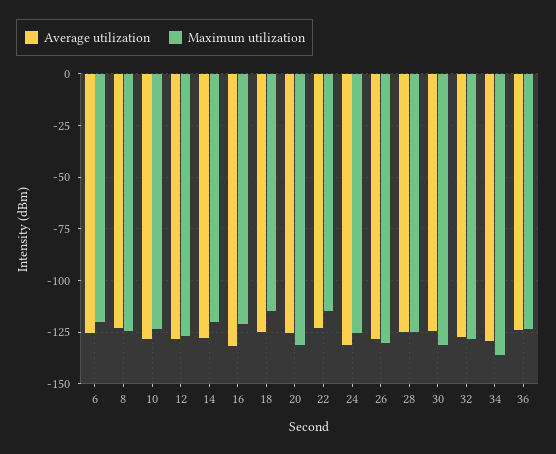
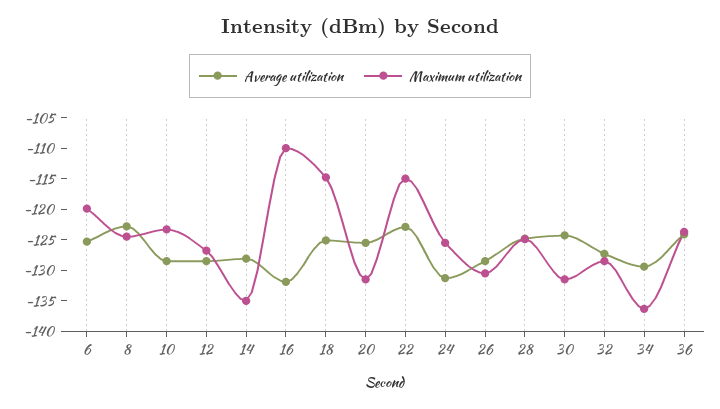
  {
    "Average utilization": {
      "6": -125,
      "8": -122.5,
      "10": -127.5,
      "12": -127.5,
      "14": -127.5,
      "16": -132.5,
      "18": -125,
      "20": -125,
      "22": -122.5,
      "24": -132.5,
      "26": -127.5,
      "28": -125,
      "30": -125,
      "32": -127.5,
      "34": -130,
      "36": -125
    },
    "Maximum utilization": {
      "6": -120,
      "8": -125,
      "10": -122.5,
      "12": -127.5,
-     "14": -120,
+     "14": -135,
-     "16": -120,
+     "16": -110,
      "18": -115,
      "20": -132.5,
      "22": -115,
      "24": -125,
      "26": -130,
      "28": -125,
      "30": -132.5,
      "32": -127.5,
      "34": -137.5,
      "36": -122.5
    }
  }

